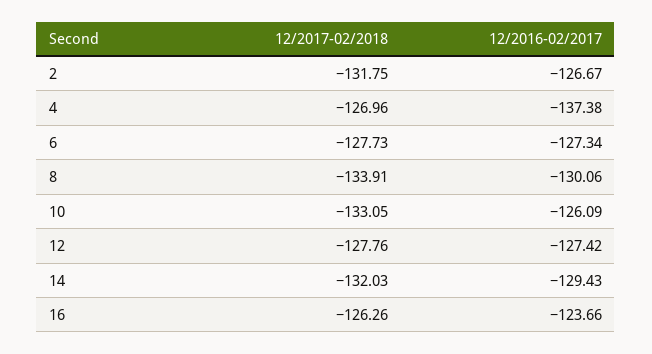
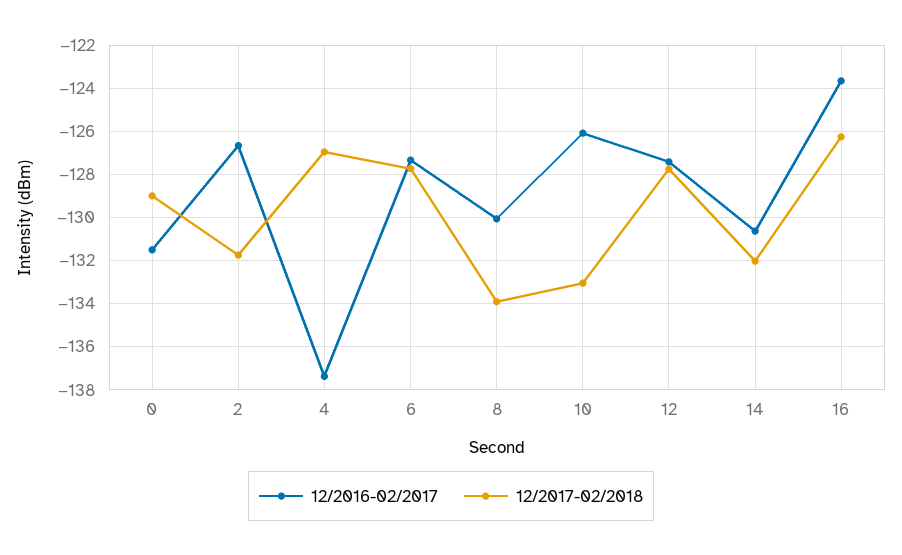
  {
    "12/2017-02/2018": {
      "2": -131.75,
      "4": -126.96,
      "6": -127.73,
      "8": -133.91,
      "10": -133.05,
      "12": -127.76,
      "14": -132.03,
-     "16": -126.26
+     "16": -126.26,
+     "0": -129
    },
    "12/2016-02/2017": {
      "2": -126.67,
      "4": -137.38,
      "6": -127.34,
      "8": -130.06,
      "10": -126.09,
      "12": -127.42,
-     "14": -129.43,
+     "14": -130.5,
-     "16": -123.66
+     "16": -123.66,
+     "0": -131.5
    }
  }

